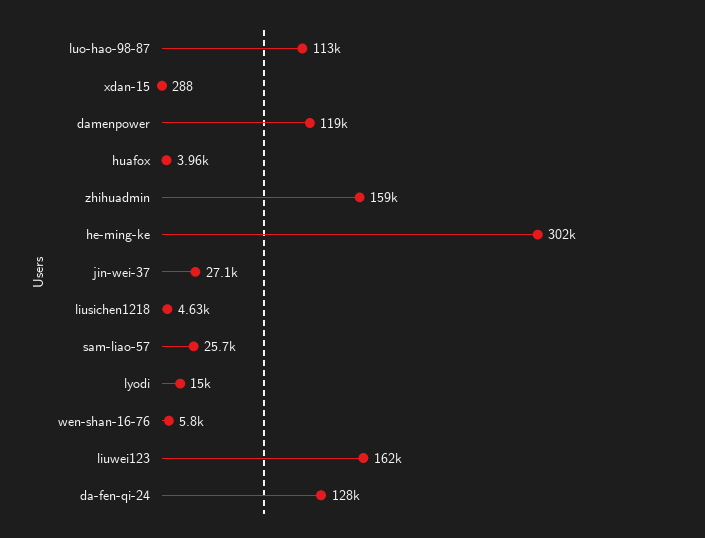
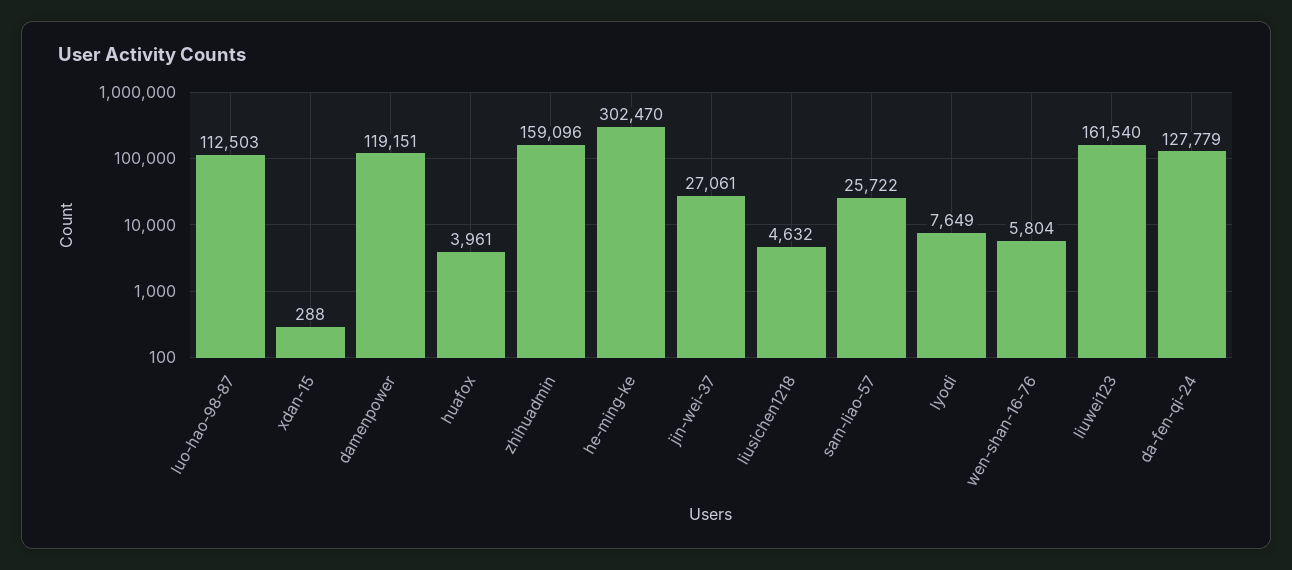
  {
    "luo-hao-98-87": 112503,
    "xdan-15": 288,
    "damenpower": 119151,
    "huafox": 3961,
    "zhihuadmin": 159096,
    "he-ming-ke": 302470,
    "jin-wei-37": 27061,
    "liusichen1218": 4632,
    "sam-liao-57": 25722,
-   "lyodi": 15000,
+   "lyodi": 7649,
    "wen-shan-16-76": 5804,
    "liuwei123": 161540,
    "da-fen-qi-24": 127779
  }

